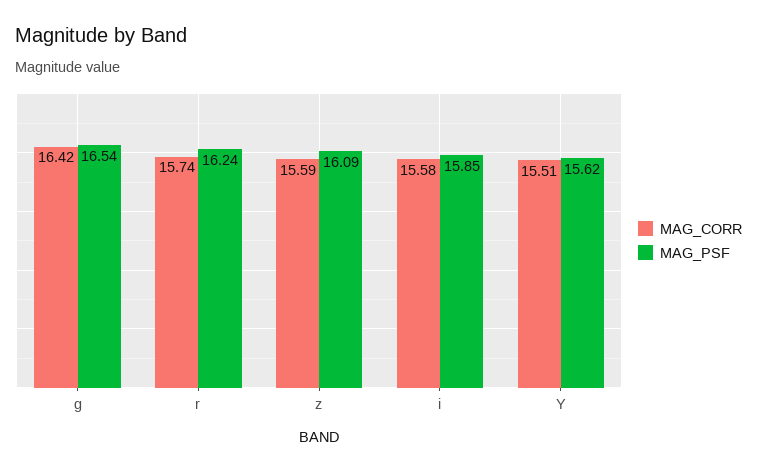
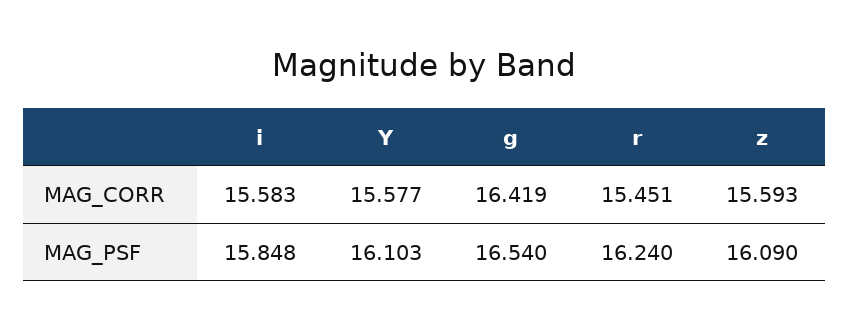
  {
    "MAG_CORR": {
      "g": 16.419,
-     "r": 15.74,
+     "r": 15.451,
      "z": 15.593,
      "i": 15.583,
-     "Y": 15.51
+     "Y": 15.577
    },
    "MAG_PSF": {
      "g": 16.54,
      "r": 16.24,
      "z": 16.09,
      "i": 15.848,
-     "Y": 15.62
+     "Y": 16.103
    }
  }

